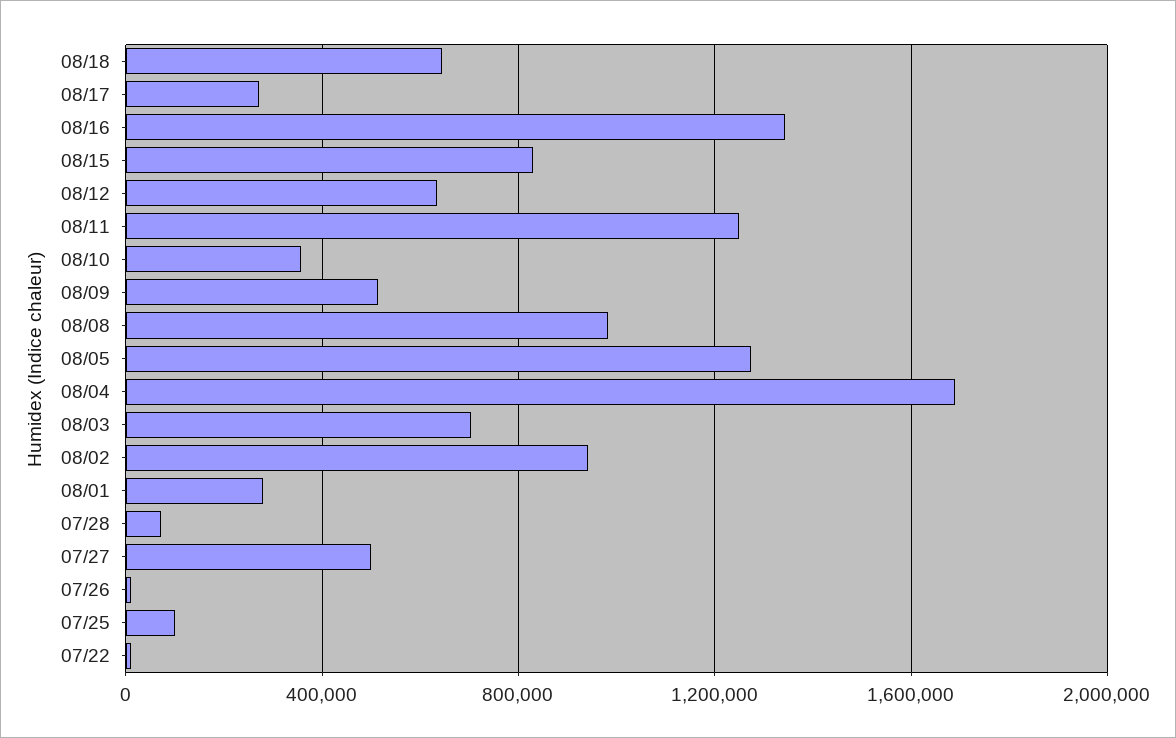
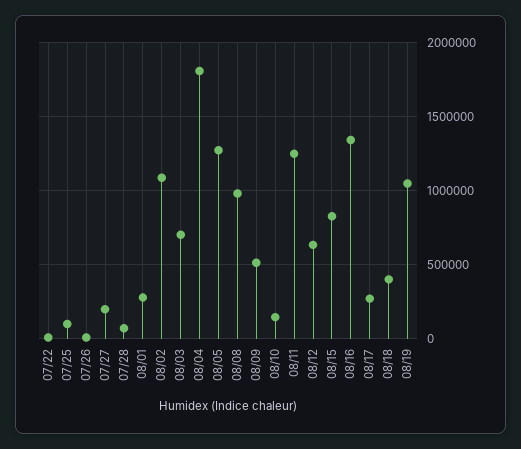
  {
-   "08/18": 650000,
+   "08/18": 400000,
    "08/17": 250000,
    "08/16": 1350000,
    "08/15": 850000,
    "08/12": 650000,
    "08/11": 1250000,
-   "08/10": 350000,
+   "08/10": 150000,
    "08/09": 500000,
    "08/08": 1000000,
    "08/05": 1250000,
-   "08/04": 1700000,
+   "08/04": 1800000,
    "08/03": 700000,
-   "08/02": 950000,
+   "08/02": 1100000,
    "08/01": 300000,
    "07/28": 50000,
-   "07/27": 500000,
+   "07/27": 200000,
    "07/26": 0,
    "07/25": 100000,
-   "07/22": 0
+   "07/22": 0,
+   "08/19": 1050000
  }

